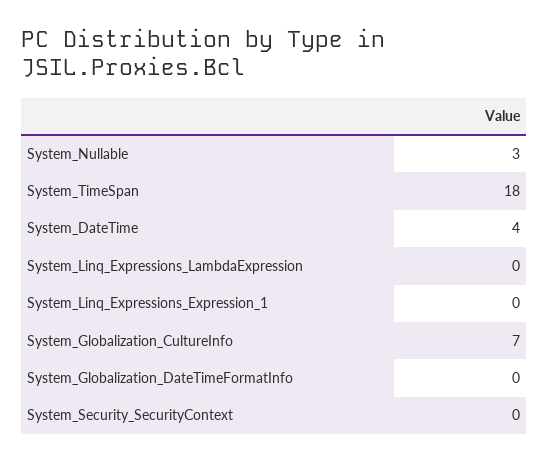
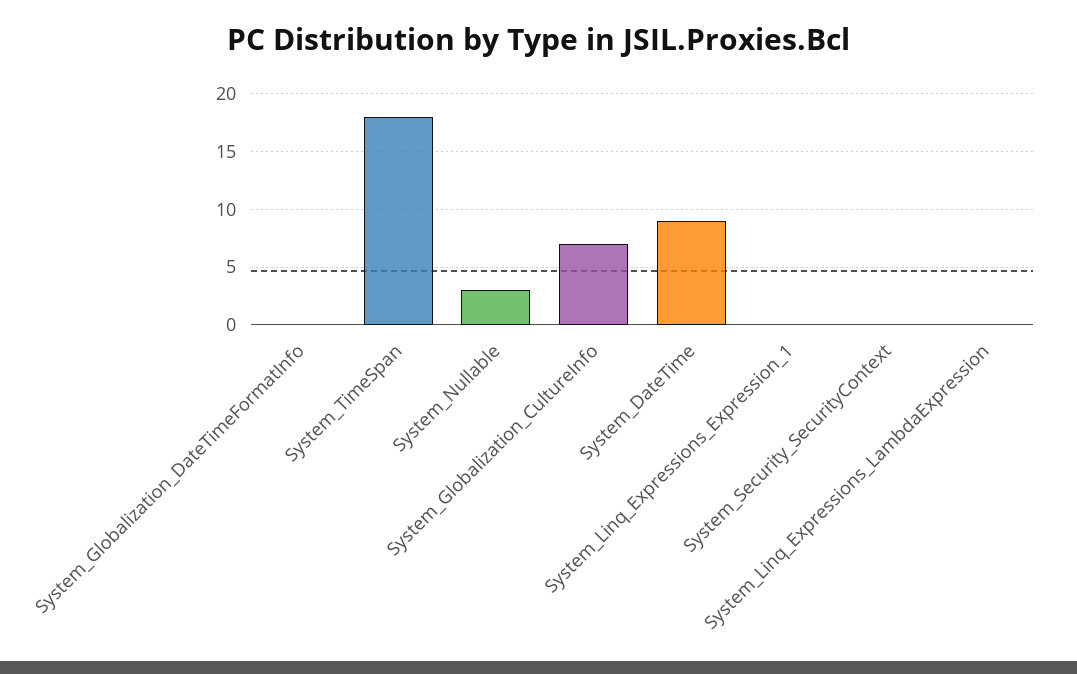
  {
    "System_Nullable": 3,
    "System_TimeSpan": 18,
-   "System_DateTime": 4,
+   "System_DateTime": 9,
    "System_Linq_Expressions_LambdaExpression": 0,
    "System_Linq_Expressions_Expression_1": 0,
    "System_Globalization_CultureInfo": 7,
    "System_Globalization_DateTimeFormatInfo": 0,
    "System_Security_SecurityContext": 0
  }

